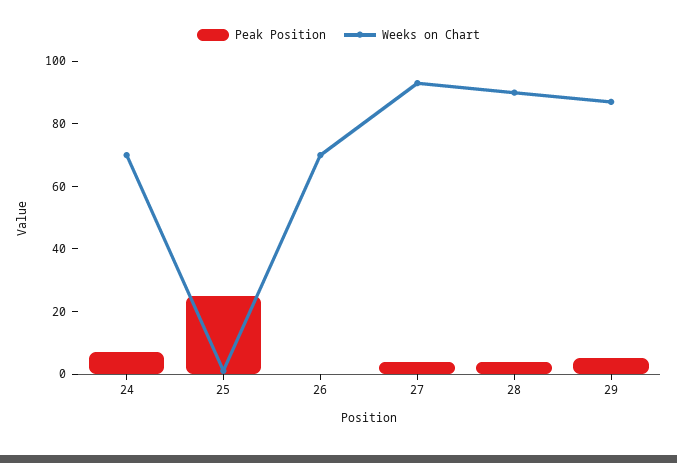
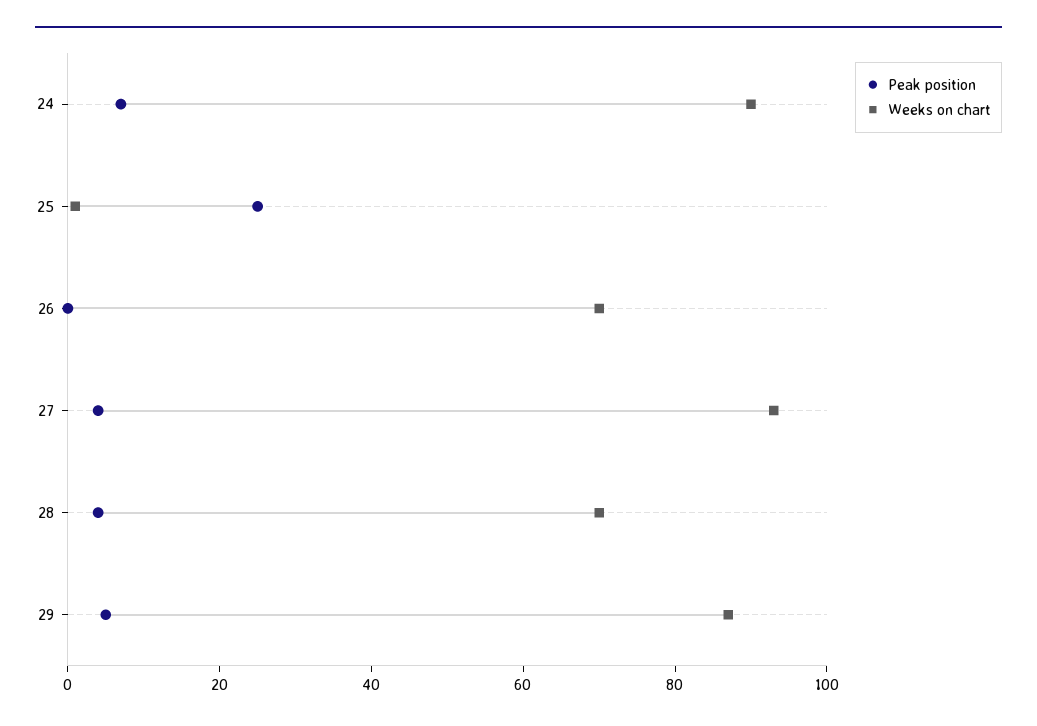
  {
    "Peak Position": {
      "24": 5,
      "25": 25,
      "26": 0,
      "27": 5,
      "28": 5,
      "29": 5
    },
    "Weeks on Chart": {
-     "24": 70,
+     "24": 90,
      "25": 0,
      "26": 70,
      "27": 95,
-     "28": 90,
+     "28": 70,
      "29": 85
    }
  }

